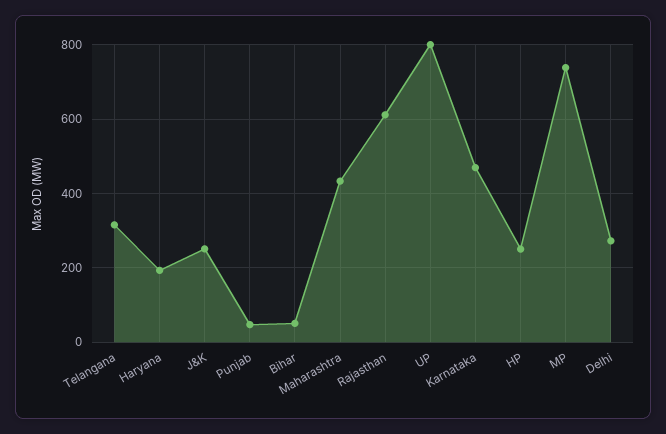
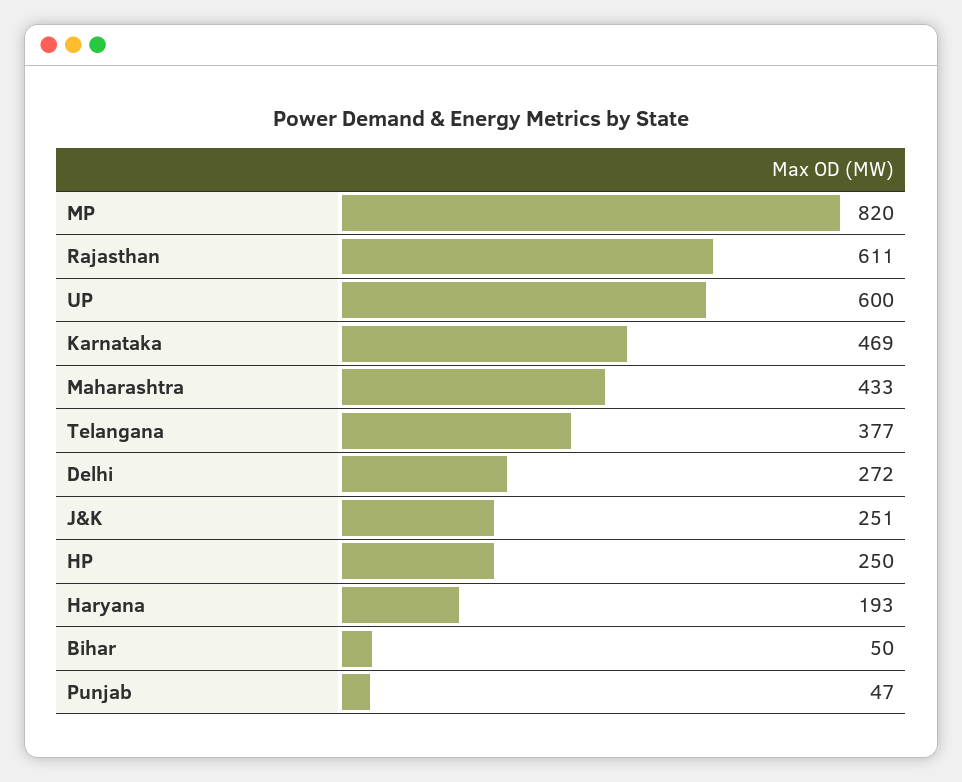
  {
-   "Telangana": 320,
+   "Telangana": 377,
    "Haryana": 193,
    "J&K": 251,
    "Punjab": 47,
    "Bihar": 50,
    "Maharashtra": 433,
    "Rajasthan": 611,
-   "UP": 800,
+   "UP": 600,
    "Karnataka": 469,
    "HP": 250,
-   "MP": 740,
+   "MP": 820,
    "Delhi": 272
  }

